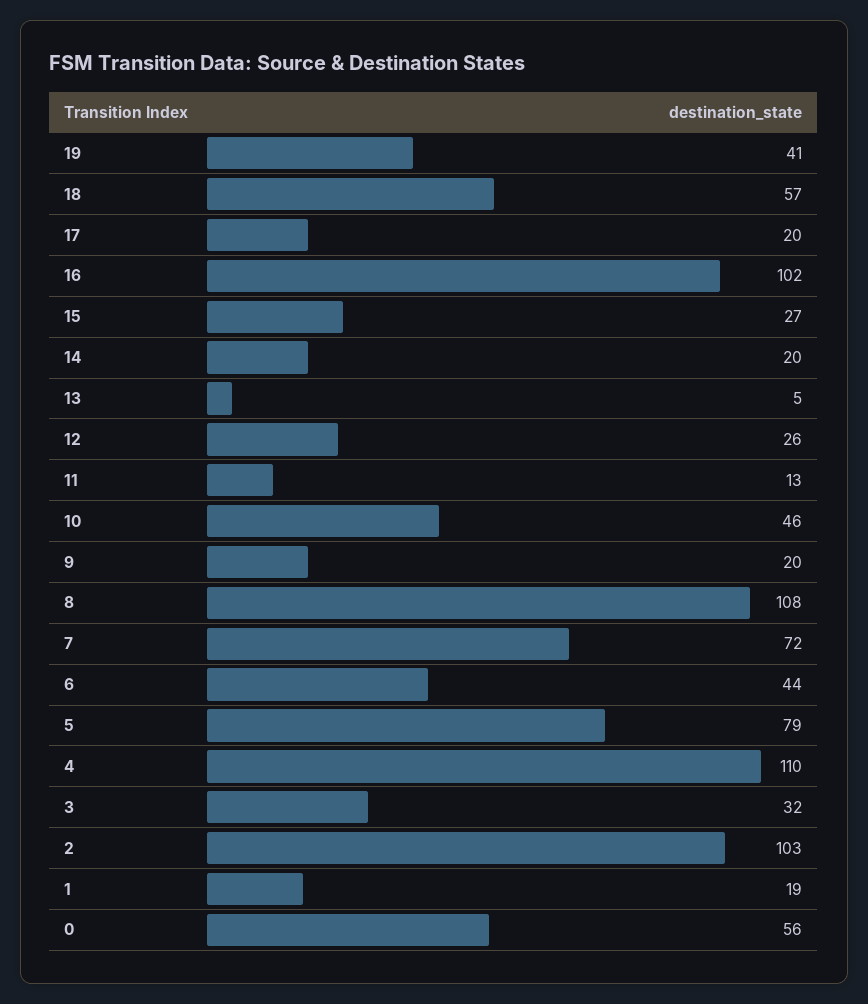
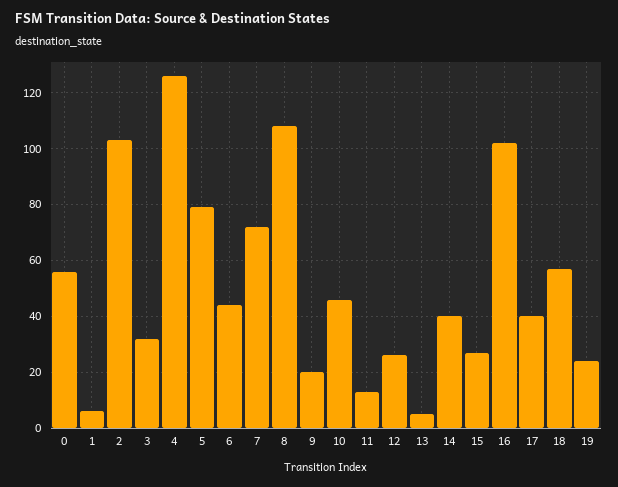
  {
-   "19": 41,
+   "19": 25,
    "18": 57,
-   "17": 20,
+   "17": 40,
    "16": 102,
    "15": 27,
-   "14": 20,
+   "14": 40,
    "13": 5,
    "12": 26,
    "11": 13,
    "10": 46,
    "9": 20,
    "8": 108,
    "7": 72,
    "6": 44,
    "5": 79,
-   "4": 110,
+   "4": 125,
    "3": 32,
    "2": 103,
-   "1": 19,
+   "1": 5,
    "0": 56
  }

